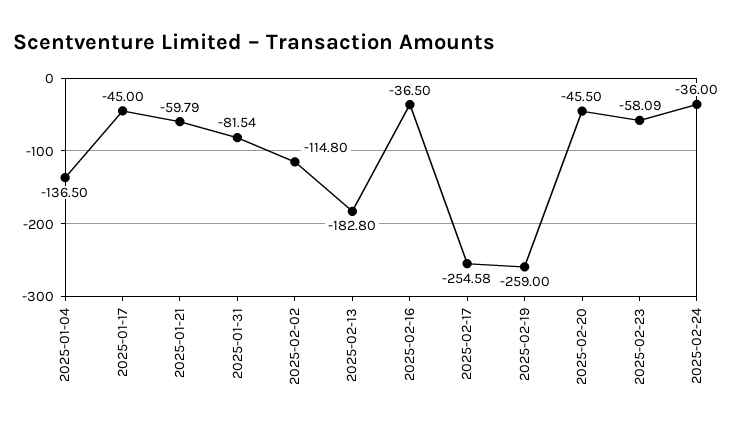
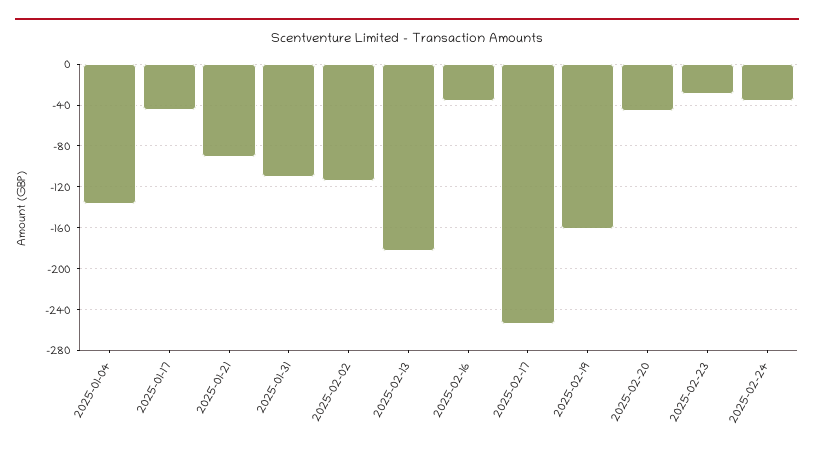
  {
    "2025-01-04": -136.5,
    "2025-01-17": -45,
-   "2025-01-21": -59.79,
+   "2025-01-21": -90,
-   "2025-01-31": -81.54,
+   "2025-01-31": -110,
    "2025-02-02": -114.8,
    "2025-02-13": -182.8,
    "2025-02-16": -36.5,
    "2025-02-17": -254.58,
-   "2025-02-19": -259,
+   "2025-02-19": -160,
    "2025-02-20": -45.5,
-   "2025-02-23": -58.09,
+   "2025-02-23": -30,
    "2025-02-24": -36
  }

